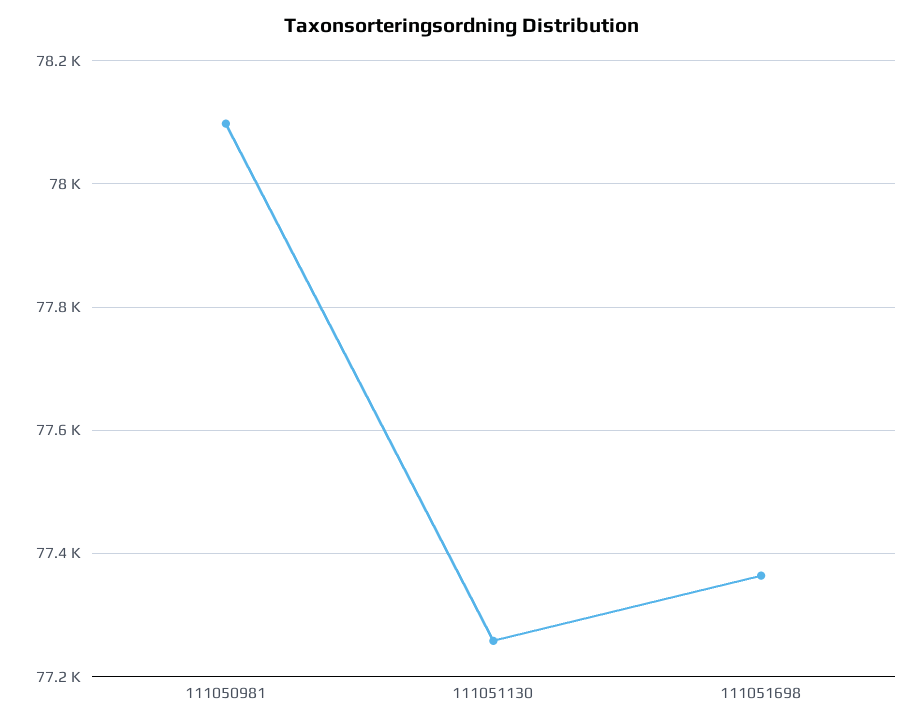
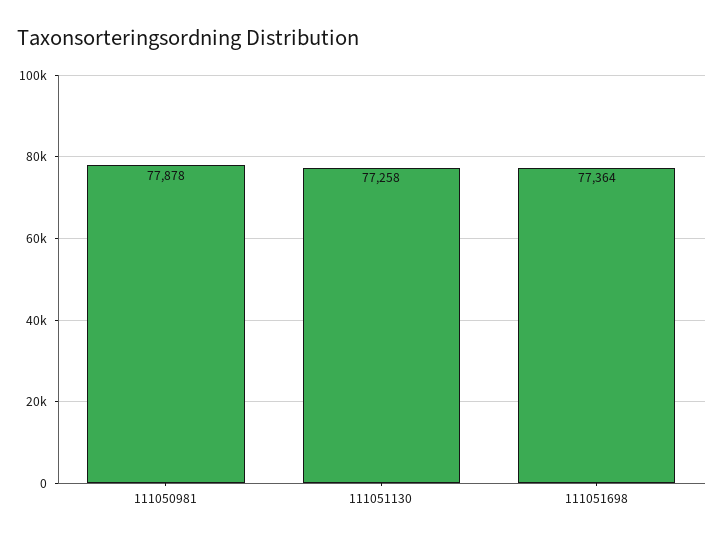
  {
-   "111050981": 78100,
+   "111050981": 77878,
    "111051130": 77258,
    "111051698": 77364
  }

